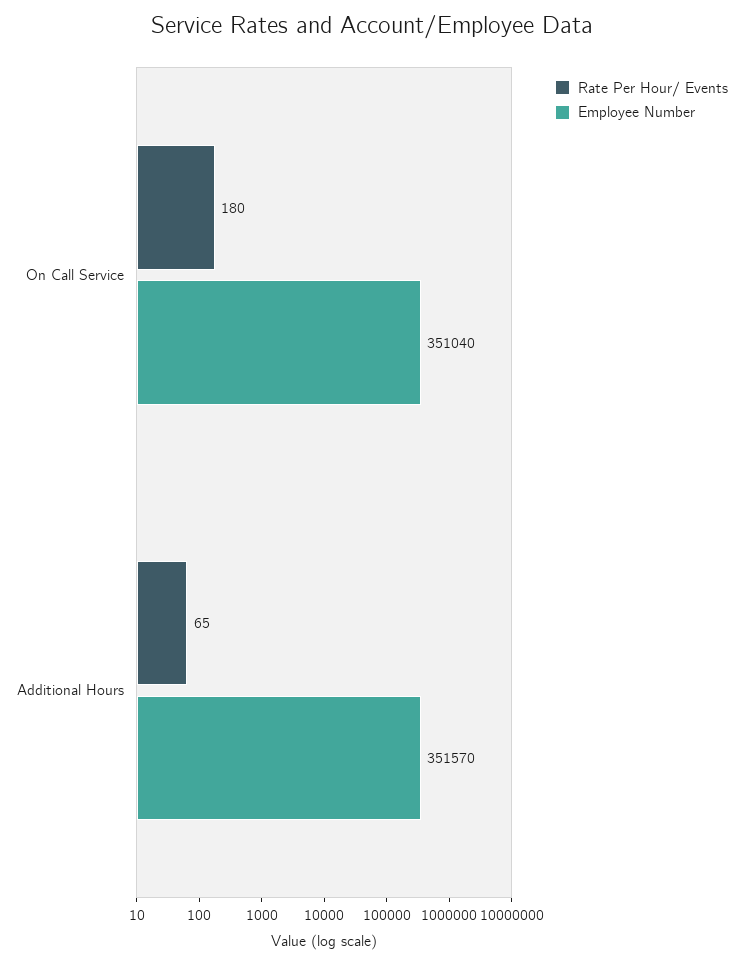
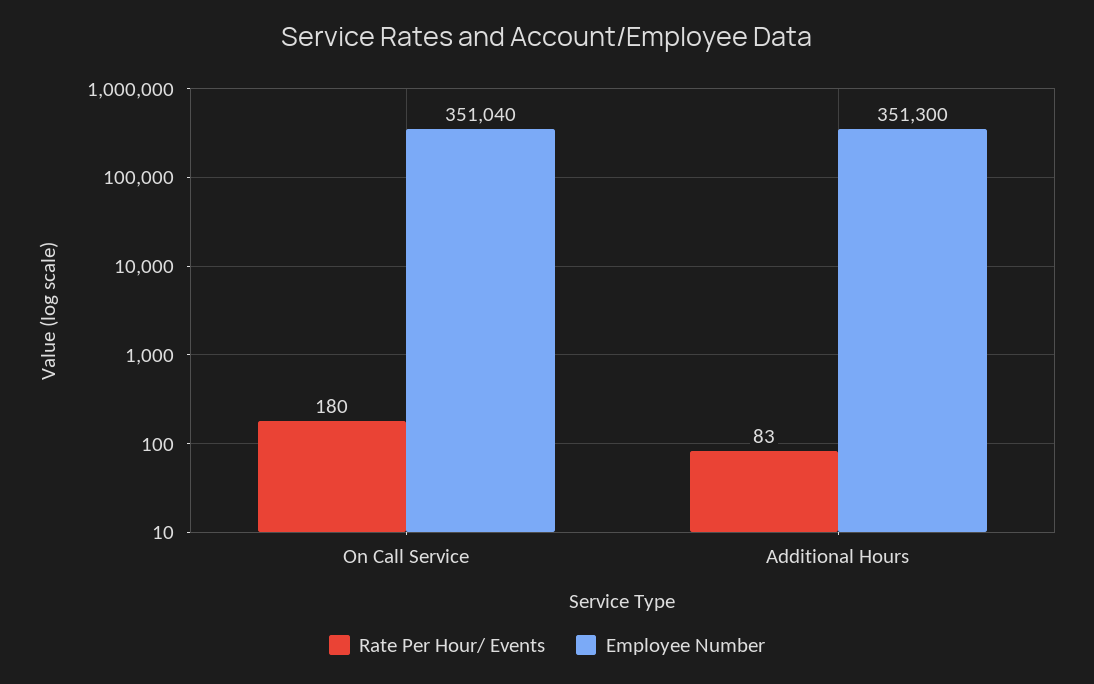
  {
    "Rate Per Hour/ Events": {
      "On Call Service": 180,
-     "Additional Hours": 65
+     "Additional Hours": 83
    },
    "Employee Number": {
      "On Call Service": 351040,
-     "Additional Hours": 351570
+     "Additional Hours": 351300
    }
  }

